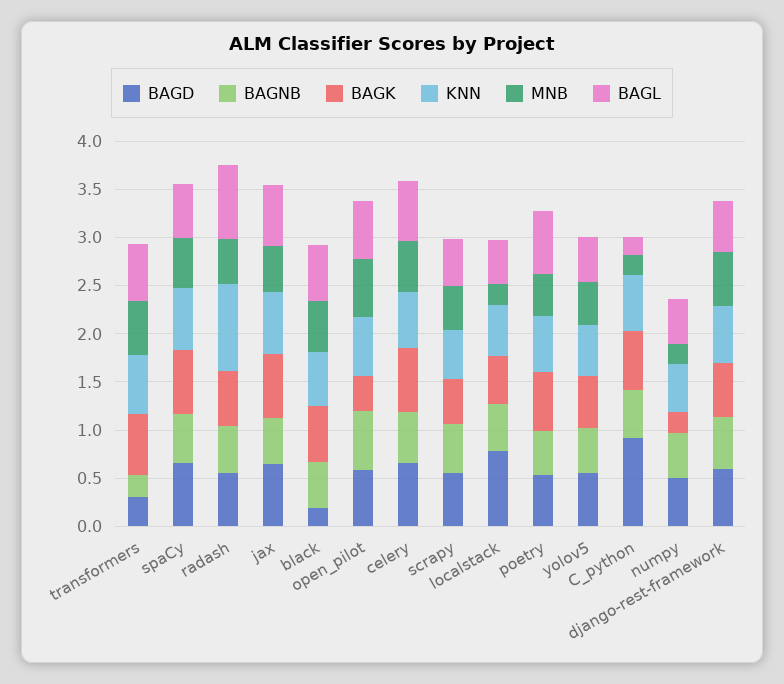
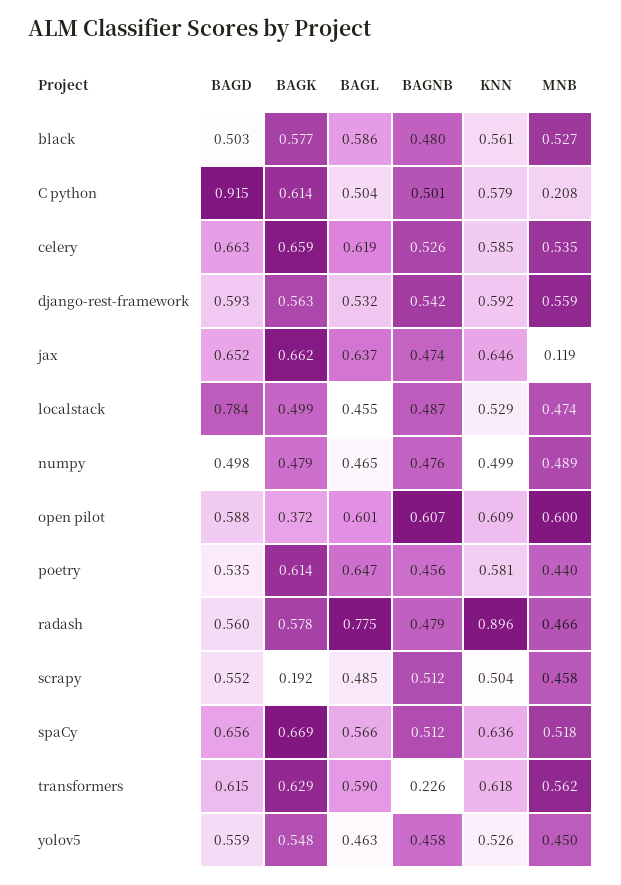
  {
    "BAGD": {
-     "transformers": 0.3,
+     "transformers": 0.615,
      "spaCy": 0.656,
      "radash": 0.56,
      "jax": 0.652,
-     "black": 0.2,
+     "black": 0.503,
      "open_pilot": 0.588,
      "celery": 0.663,
      "scrapy": 0.552,
      "localstack": 0.784,
      "poetry": 0.535,
      "yolov5": 0.559,
      "C_python": 0.915,
      "numpy": 0.498,
      "django-rest-framework": 0.593
    },
    "BAGNB": {
      "transformers": 0.226,
      "spaCy": 0.512,
      "radash": 0.479,
      "jax": 0.474,
      "black": 0.48,
      "open_pilot": 0.607,
      "celery": 0.526,
      "scrapy": 0.512,
      "localstack": 0.487,
      "poetry": 0.456,
      "yolov5": 0.458,
      "C_python": 0.501,
      "numpy": 0.476,
      "django-rest-framework": 0.542
    },
    "BAGK": {
      "transformers": 0.629,
      "spaCy": 0.669,
      "radash": 0.578,
      "jax": 0.662,
      "black": 0.577,
      "open_pilot": 0.372,
      "celery": 0.659,
-     "scrapy": 0.5,
+     "scrapy": 0.192,
      "localstack": 0.499,
      "poetry": 0.614,
      "yolov5": 0.548,
      "C_python": 0.614,
-     "numpy": 0.2,
+     "numpy": 0.479,
      "django-rest-framework": 0.563
    },
    "KNN": {
      "transformers": 0.618,
      "spaCy": 0.636,
      "radash": 0.896,
      "jax": 0.646,
      "black": 0.561,
      "open_pilot": 0.609,
      "celery": 0.585,
      "scrapy": 0.504,
      "localstack": 0.529,
      "poetry": 0.581,
      "yolov5": 0.526,
      "C_python": 0.579,
      "numpy": 0.499,
      "django-rest-framework": 0.592
    },
    "MNB": {
      "transformers": 0.562,
      "spaCy": 0.518,
      "radash": 0.466,
-     "jax": 0.5,
+     "jax": 0.119,
      "black": 0.527,
      "open_pilot": 0.6,
      "celery": 0.535,
      "scrapy": 0.458,
-     "localstack": 0.2,
+     "localstack": 0.474,
      "poetry": 0.44,
      "yolov5": 0.45,
      "C_python": 0.208,
-     "numpy": 0.2,
+     "numpy": 0.489,
      "django-rest-framework": 0.559
    },
    "BAGL": {
      "transformers": 0.59,
      "spaCy": 0.566,
      "radash": 0.775,
      "jax": 0.637,
      "black": 0.586,
      "open_pilot": 0.601,
      "celery": 0.619,
      "scrapy": 0.485,
      "localstack": 0.455,
      "poetry": 0.647,
      "yolov5": 0.463,
-     "C_python": 0.2,
+     "C_python": 0.504,
      "numpy": 0.465,
      "django-rest-framework": 0.532
    }
  }

